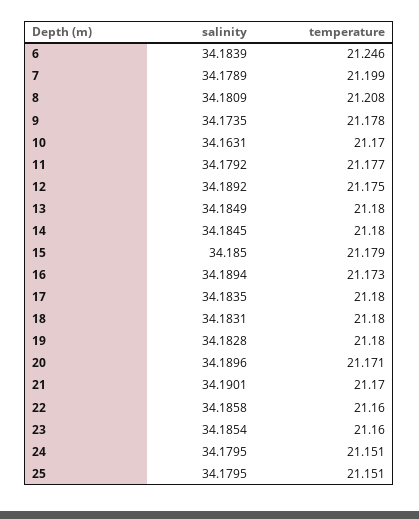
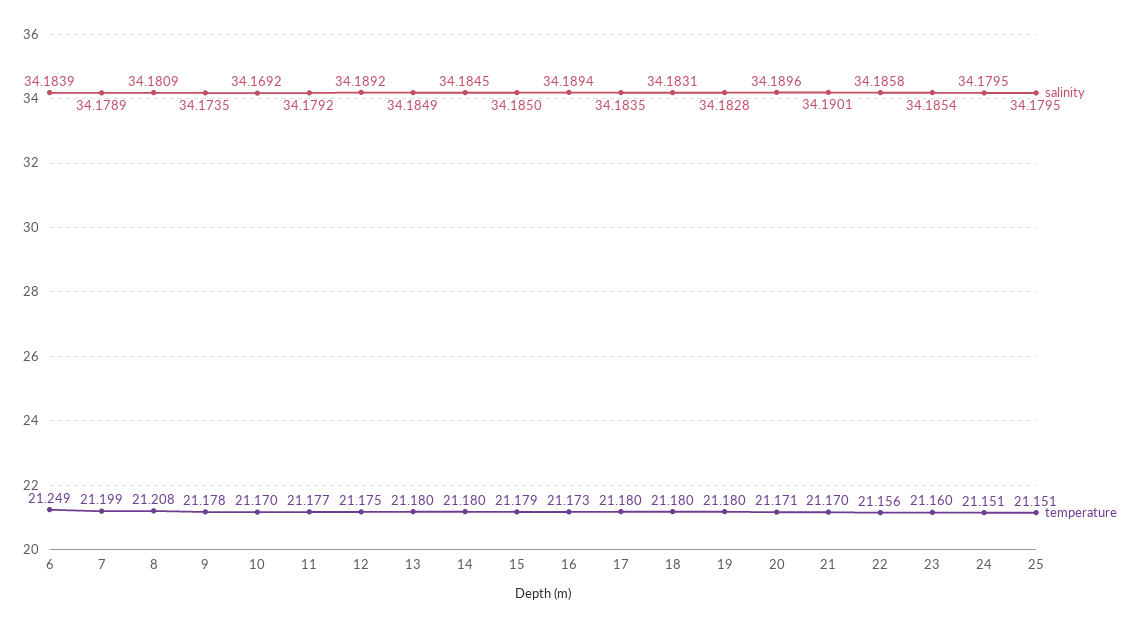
  {
    "salinity": {
      "6": 34.1839,
      "7": 34.1789,
      "8": 34.1809,
      "9": 34.1735,
-     "10": 34.1631,
+     "10": 34.1692,
      "11": 34.1792,
      "12": 34.1892,
      "13": 34.1849,
      "14": 34.1845,
      "15": 34.185,
      "16": 34.1894,
      "17": 34.1835,
      "18": 34.1831,
      "19": 34.1828,
      "20": 34.1896,
      "21": 34.1901,
      "22": 34.1858,
      "23": 34.1854,
      "24": 34.1795,
      "25": 34.1795
    },
    "temperature": {
-     "6": 21.246,
+     "6": 21.249,
      "7": 21.199,
      "8": 21.208,
      "9": 21.178,
      "10": 21.17,
      "11": 21.177,
      "12": 21.175,
      "13": 21.18,
      "14": 21.18,
      "15": 21.179,
      "16": 21.173,
      "17": 21.18,
      "18": 21.18,
      "19": 21.18,
      "20": 21.171,
      "21": 21.17,
-     "22": 21.16,
+     "22": 21.156,
      "23": 21.16,
      "24": 21.151,
      "25": 21.151
    }
  }

